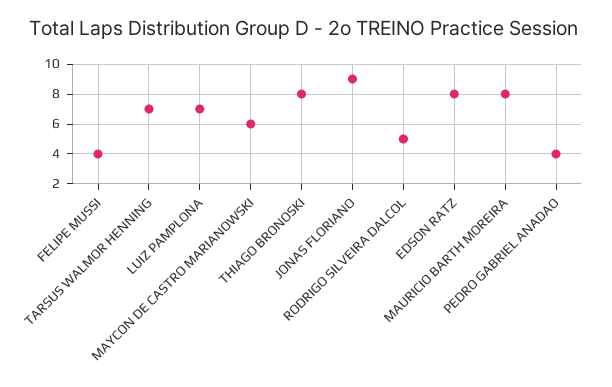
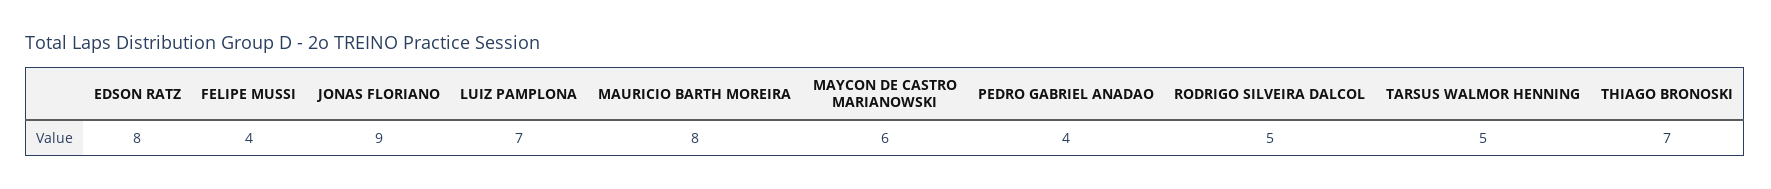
  {
    "FELIPE MUSSI": 4,
-   "TARSUS WALMOR HENNING": 7,
+   "TARSUS WALMOR HENNING": 5,
    "LUIZ PAMPLONA": 7,
    "MAYCON DE CASTRO MARIANOWSKI": 6,
-   "THIAGO BRONOSKI": 8,
+   "THIAGO BRONOSKI": 7,
    "JONAS FLORIANO": 9,
    "RODRIGO SILVEIRA DALCOL": 5,
    "EDSON RATZ": 8,
    "MAURICIO BARTH MOREIRA": 8,
    "PEDRO GABRIEL ANADAO": 4
  }

